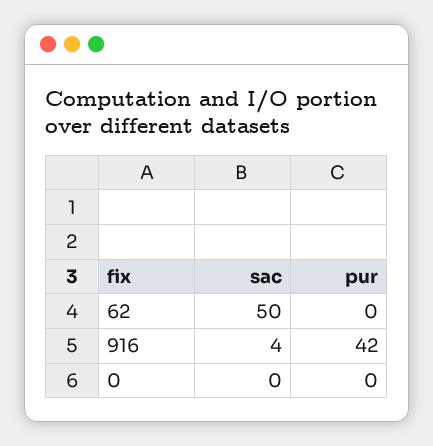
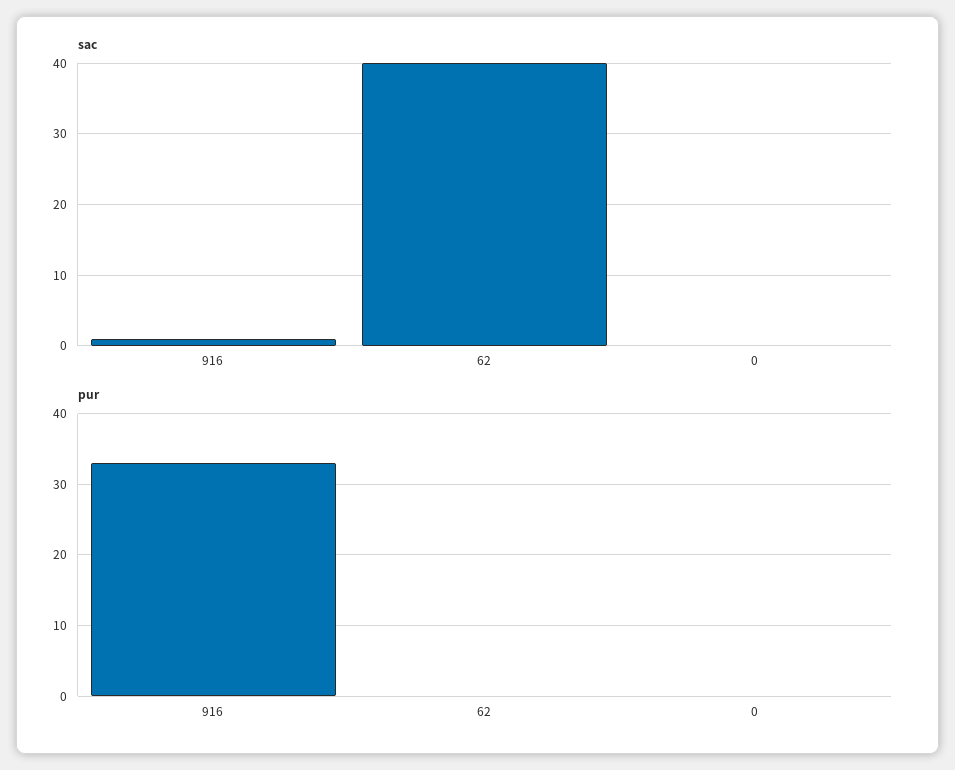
  {
    "sac": {
-     "62": 50,
+     "62": 40,
-     "916": 4,
+     "916": 1,
      "0": 0
    },
    "pur": {
      "62": 0,
-     "916": 42,
+     "916": 33,
      "0": 0
    }
  }

